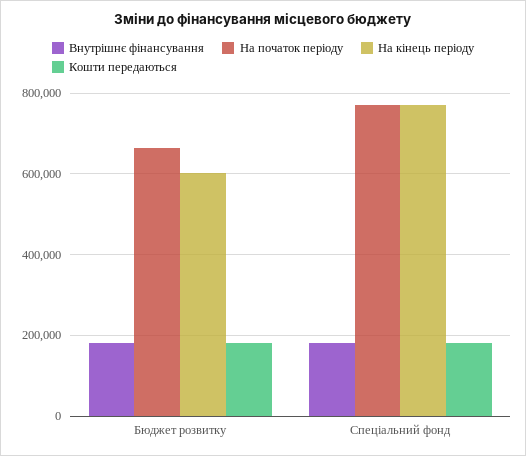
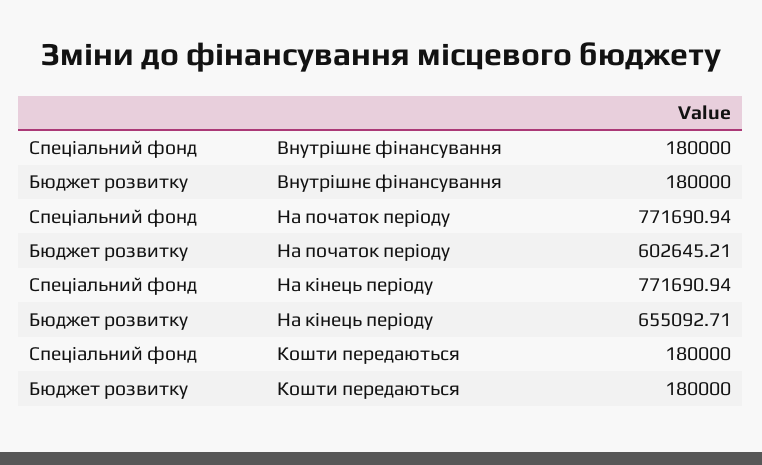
  {
    "Внутрішнє фінансування": {
      "Бюджет розвитку": 180000,
      "Спеціальний фонд": 180000
    },
    "На початок періоду": {
-     "Бюджет розвитку": 660000,
+     "Бюджет розвитку": 602645.21,
      "Спеціальний фонд": 771690.94
    },
    "На кінець періоду": {
-     "Бюджет розвитку": 600000,
+     "Бюджет розвитку": 655092.71,
      "Спеціальний фонд": 771690.94
    },
    "Кошти передаються": {
      "Бюджет розвитку": 180000,
      "Спеціальний фонд": 180000
    }
  }

